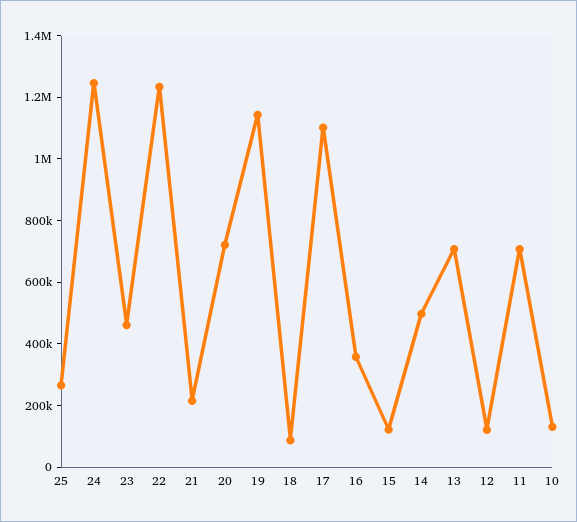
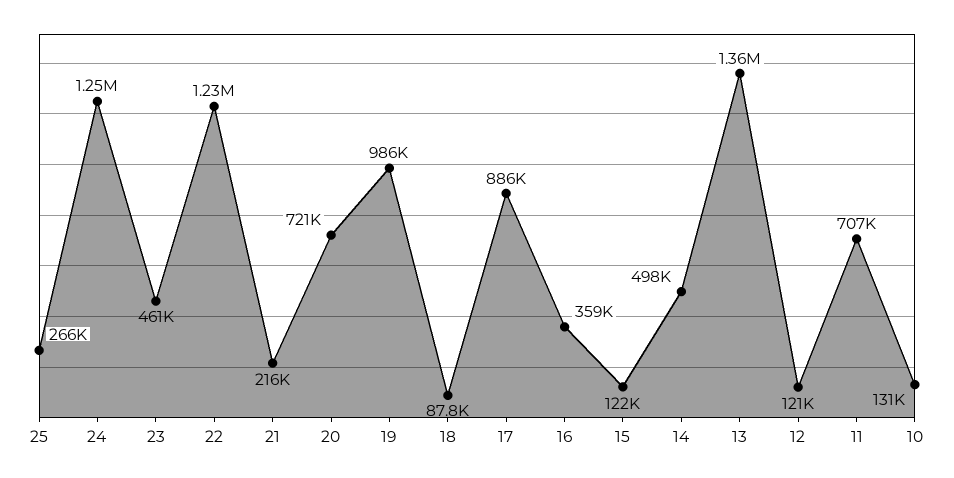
  {
    "25": 266000,
    "24": 1250000,
    "23": 461000,
    "22": 1230000,
    "21": 216000,
    "20": 721000,
-   "19": 1150000,
+   "19": 986000,
    "18": 87800,
-   "17": 1100000,
+   "17": 886000,
    "16": 359000,
    "15": 122000,
    "14": 498000,
-   "13": 700000,
+   "13": 1360000,
    "12": 121000,
    "11": 707000,
    "10": 131000
  }

